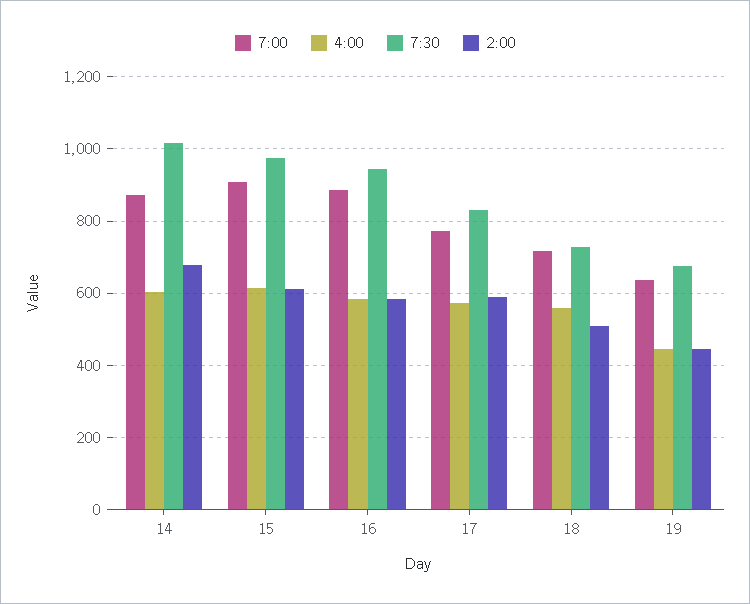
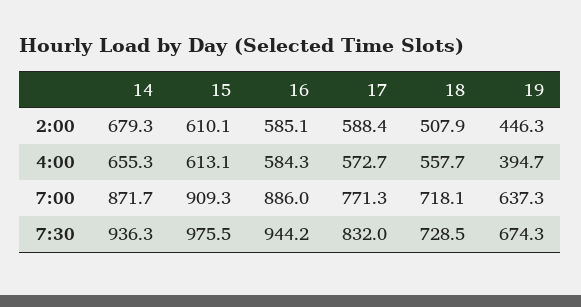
  {
    "7:00": {
      "14": 871.7,
      "15": 909.3,
      "16": 886,
      "17": 771.3,
      "18": 718.1,
      "19": 637.3
    },
    "4:00": {
-     "14": 600,
+     "14": 655.3,
      "15": 613.1,
      "16": 584.3,
      "17": 572.7,
      "18": 557.7,
-     "19": 440
+     "19": 394.7
    },
    "7:30": {
-     "14": 1020,
+     "14": 936.3,
      "15": 975.5,
      "16": 944.2,
      "17": 832,
      "18": 728.5,
      "19": 674.3
    },
    "2:00": {
      "14": 679.3,
      "15": 610.1,
      "16": 585.1,
      "17": 588.4,
      "18": 507.9,
      "19": 446.3
    }
  }

